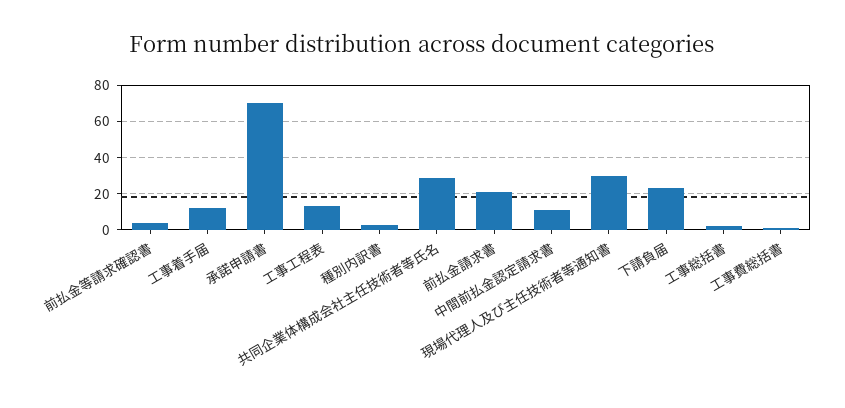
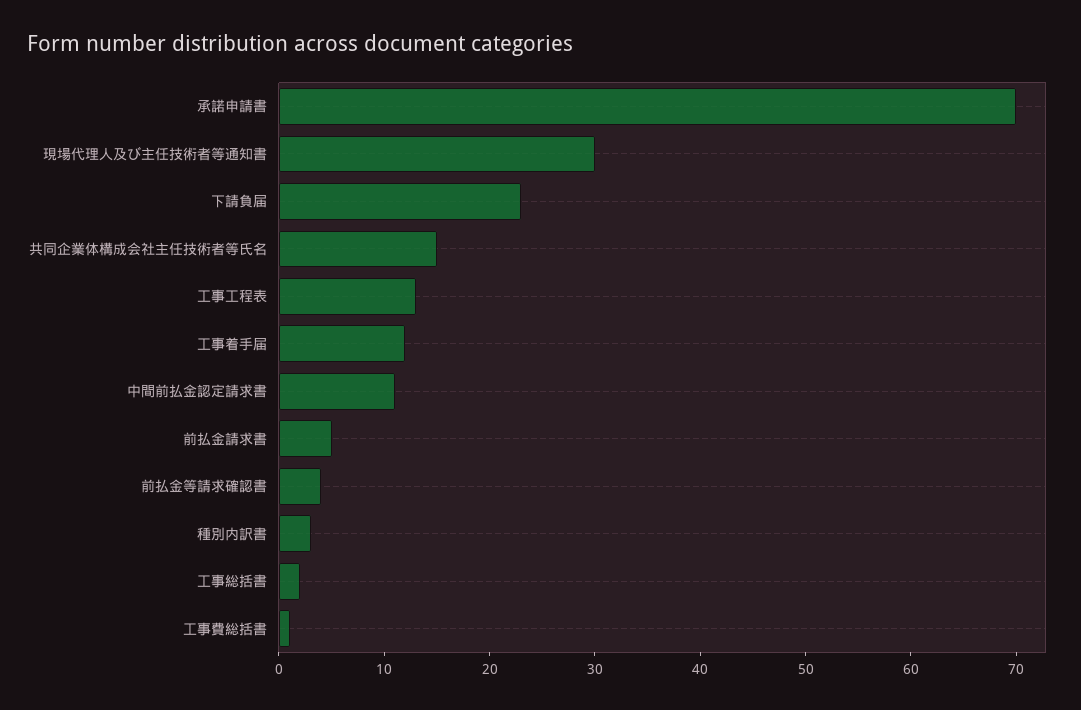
  {
    "前払金等請求確認書": 4,
    "工事着手届": 12,
    "承諾申請書": 70,
    "工事工程表": 13,
    "種別内訳書": 3,
-   "共同企業体構成会社主任技術者等氏名": 30,
+   "共同企業体構成会社主任技術者等氏名": 15,
-   "前払金請求書": 20,
+   "前払金請求書": 5,
    "中間前払金認定請求書": 11,
    "現場代理人及び主任技術者等通知書": 30,
    "下請負届": 23,
    "工事総括書": 2,
    "工事費総括書": 1
  }

